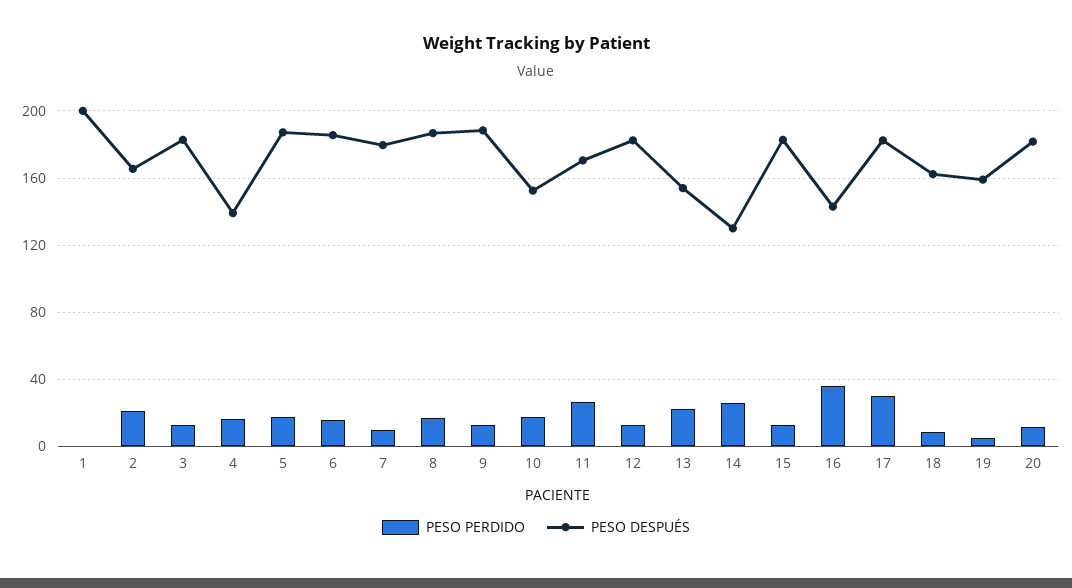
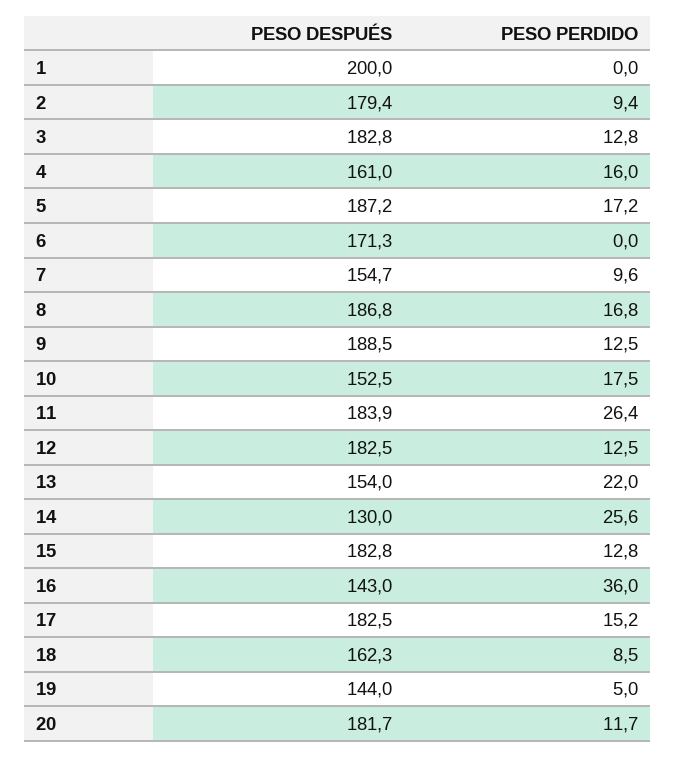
  {
    "PESO PERDIDO": {
      "1": 0,
-     "2": 20,
+     "2": 9.4,
      "3": 12.8,
      "4": 16,
      "5": 17.2,
-     "6": 15,
+     "6": 0,
      "7": 9.6,
      "8": 16.8,
      "9": 12.5,
      "10": 17.5,
      "11": 26.4,
      "12": 12.5,
      "13": 22,
      "14": 25.6,
      "15": 12.8,
      "16": 36,
-     "17": 30,
+     "17": 15.2,
      "18": 8.5,
      "19": 5,
      "20": 11.7
    },
    "PESO DESPUÉS": {
      "1": 200,
-     "2": 165,
+     "2": 179.4,
      "3": 182.8,
-     "4": 140,
+     "4": 161,
      "5": 187.2,
-     "6": 185,
+     "6": 171.3,
-     "7": 180,
+     "7": 154.7,
      "8": 186.8,
      "9": 188.5,
      "10": 152.5,
-     "11": 170,
+     "11": 183.9,
      "12": 182.5,
      "13": 154,
      "14": 130,
      "15": 182.8,
      "16": 143,
      "17": 182.5,
      "18": 162.3,
-     "19": 160,
+     "19": 144,
      "20": 181.7
    }
  }

